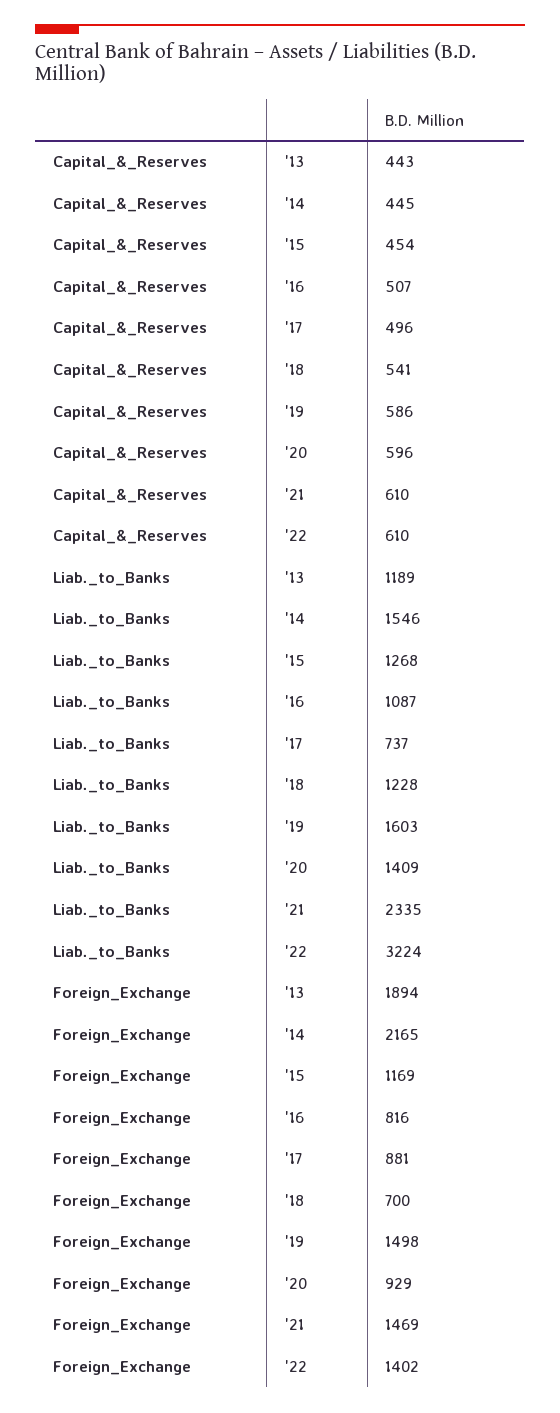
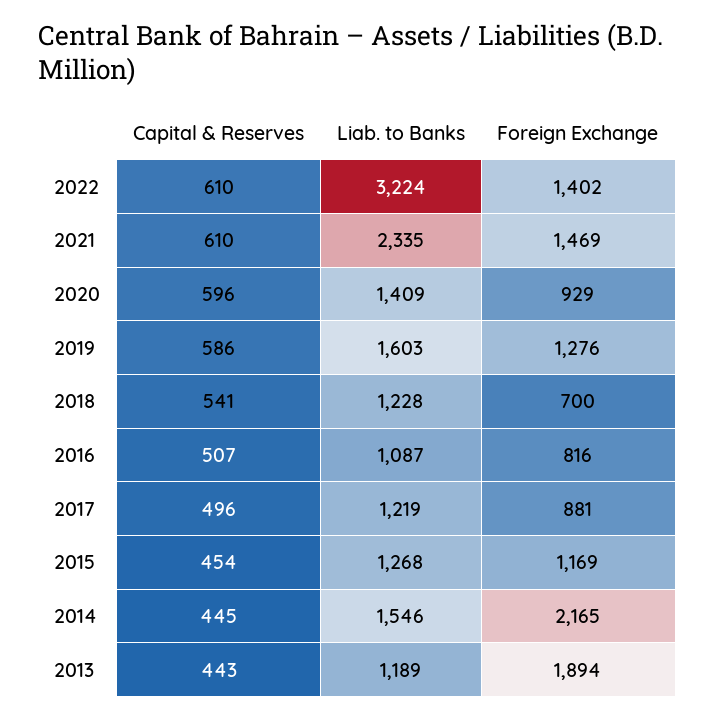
  {
    "Capital_&_Reserves": {
      "'13": 443,
      "'14": 445,
      "'15": 454,
      "'16": 507,
      "'17": 496,
      "'18": 541,
      "'19": 586,
      "'20": 596,
      "'21": 610,
      "'22": 610
    },
    "Liab._to_Banks": {
      "'13": 1189,
      "'14": 1546,
      "'15": 1268,
      "'16": 1087,
-     "'17": 737,
+     "'17": 1219,
      "'18": 1228,
      "'19": 1603,
      "'20": 1409,
      "'21": 2335,
      "'22": 3224
    },
    "Foreign_Exchange": {
      "'13": 1894,
      "'14": 2165,
      "'15": 1169,
      "'16": 816,
      "'17": 881,
      "'18": 700,
-     "'19": 1498,
+     "'19": 1276,
      "'20": 929,
      "'21": 1469,
      "'22": 1402
    }
  }

